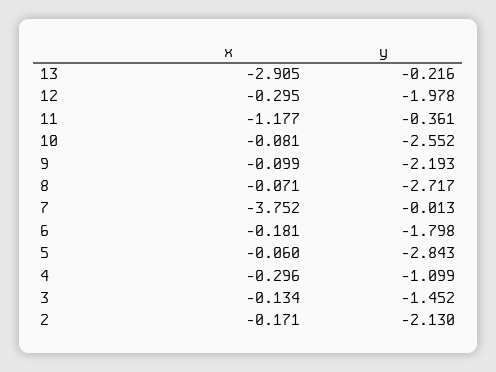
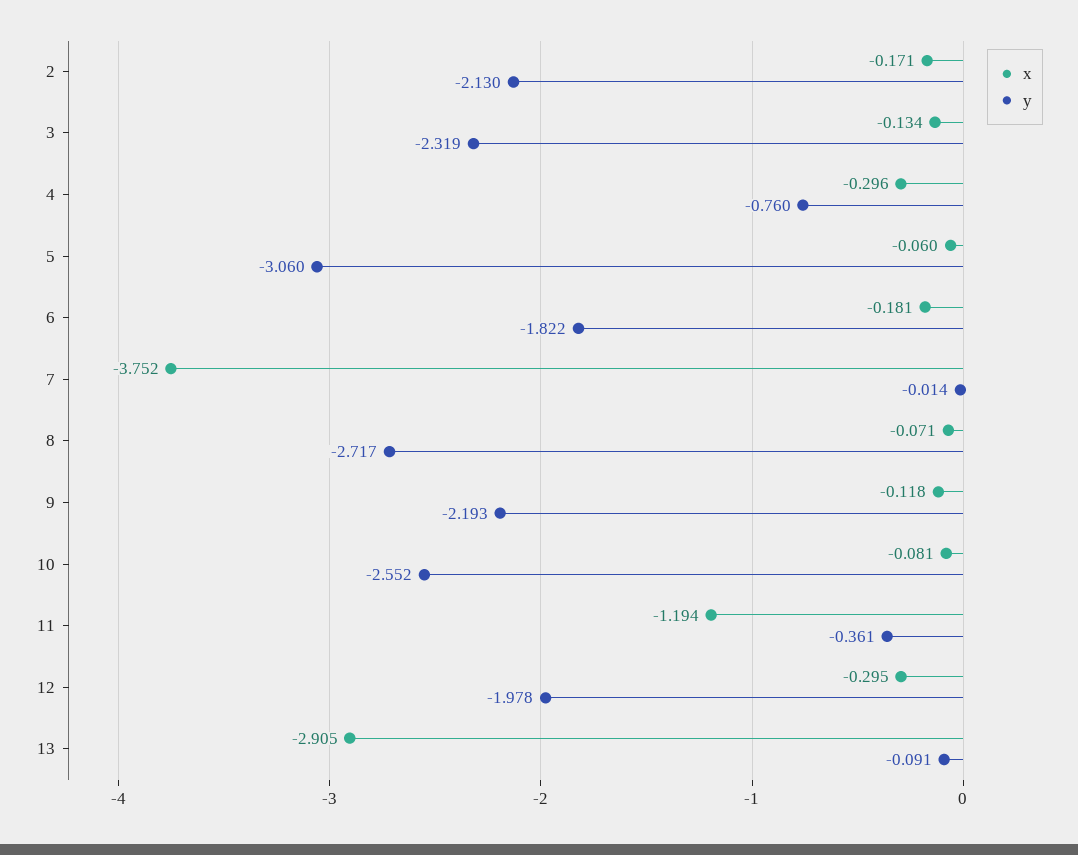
  {
    "x": {
      "13": -2.905,
      "12": -0.295,
-     "11": -1.177,
+     "11": -1.194,
      "10": -0.081,
-     "9": -0.099,
+     "9": -0.118,
      "8": -0.071,
      "7": -3.752,
      "6": -0.181,
      "5": -0.06,
      "4": -0.296,
      "3": -0.134,
      "2": -0.171
    },
    "y": {
-     "13": -0.216,
+     "13": -0.091,
      "12": -1.978,
      "11": -0.361,
      "10": -2.552,
      "9": -2.193,
      "8": -2.717,
-     "7": -0.013,
+     "7": -0.014,
-     "6": -1.798,
+     "6": -1.822,
-     "5": -2.843,
+     "5": -3.06,
-     "4": -1.099,
+     "4": -0.76,
-     "3": -1.452,
+     "3": -2.319,
      "2": -2.13
    }
  }

